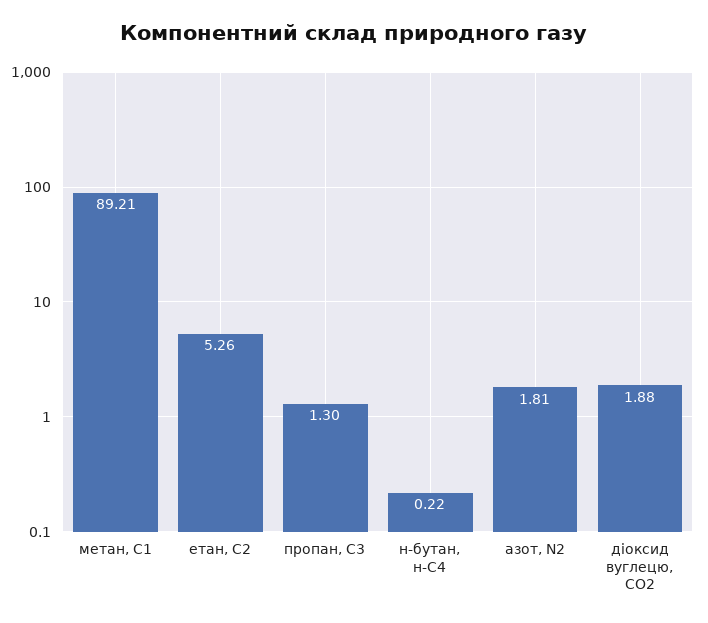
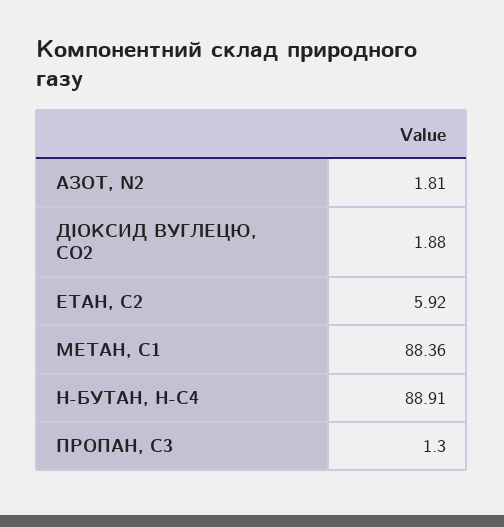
  {
-   "метан, С1": 89.21,
+   "метан, С1": 88.36,
-   "етан, С2": 5.26,
+   "етан, С2": 5.92,
    "пропан, С3": 1.3,
-   "н-бутан, н-С4": 0.22,
+   "н-бутан, н-С4": 88.91,
    "азот, N2": 1.81,
    "діоксид вуглецю, CО2": 1.88
  }

